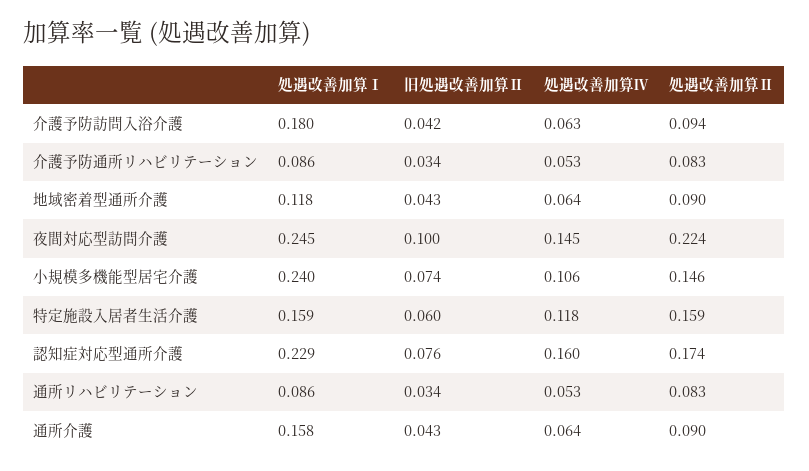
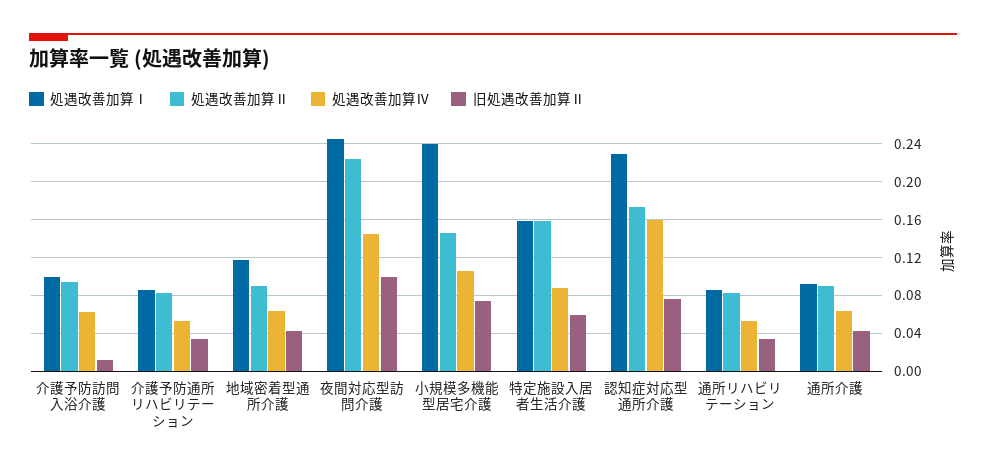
  {
    "処遇改善加算Ⅰ": {
-     "介護予防訪問入浴介護": 0.18,
+     "介護予防訪問入浴介護": 0.1,
      "介護予防通所リハビリテーション": 0.086,
      "地域密着型通所介護": 0.118,
      "夜間対応型訪問介護": 0.245,
      "小規模多機能型居宅介護": 0.24,
      "特定施設入居者生活介護": 0.159,
      "認知症対応型通所介護": 0.229,
      "通所リハビリテーション": 0.086,
-     "通所介護": 0.158
+     "通所介護": 0.09
    },
    "旧処遇改善加算Ⅱ": {
-     "介護予防訪問入浴介護": 0.042,
+     "介護予防訪問入浴介護": 0.01,
      "介護予防通所リハビリテーション": 0.034,
      "地域密着型通所介護": 0.043,
      "夜間対応型訪問介護": 0.1,
      "小規模多機能型居宅介護": 0.074,
      "特定施設入居者生活介護": 0.06,
      "認知症対応型通所介護": 0.076,
      "通所リハビリテーション": 0.034,
      "通所介護": 0.043
    },
    "処遇改善加算Ⅳ": {
      "介護予防訪問入浴介護": 0.063,
      "介護予防通所リハビリテーション": 0.053,
      "地域密着型通所介護": 0.064,
      "夜間対応型訪問介護": 0.145,
      "小規模多機能型居宅介護": 0.106,
-     "特定施設入居者生活介護": 0.118,
+     "特定施設入居者生活介護": 0.09,
      "認知症対応型通所介護": 0.16,
      "通所リハビリテーション": 0.053,
      "通所介護": 0.064
    },
    "処遇改善加算Ⅱ": {
      "介護予防訪問入浴介護": 0.094,
      "介護予防通所リハビリテーション": 0.083,
      "地域密着型通所介護": 0.09,
      "夜間対応型訪問介護": 0.224,
      "小規模多機能型居宅介護": 0.146,
      "特定施設入居者生活介護": 0.159,
      "認知症対応型通所介護": 0.174,
      "通所リハビリテーション": 0.083,
      "通所介護": 0.09
    }
  }

